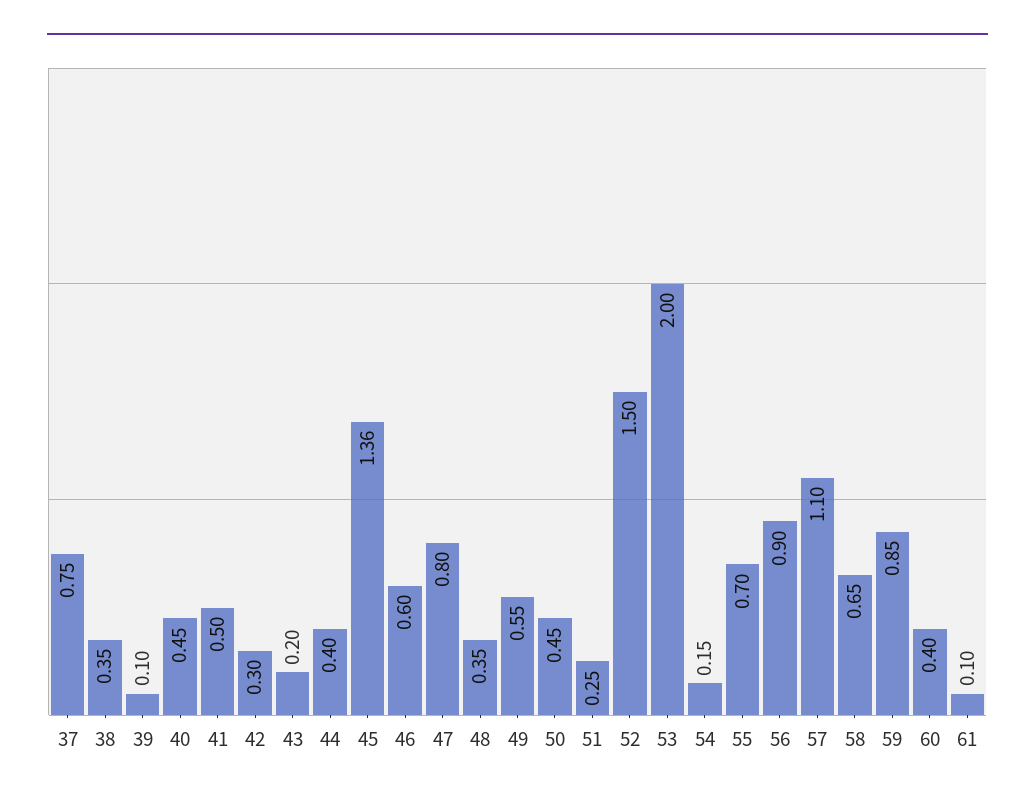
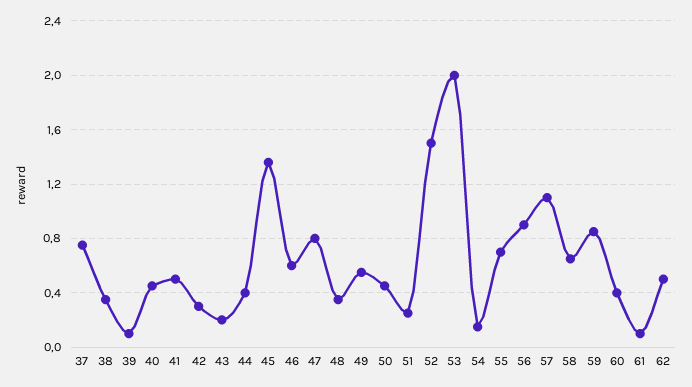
  {
    "37": 0.75,
    "38": 0.35,
    "39": 0.1,
    "40": 0.45,
    "41": 0.5,
    "42": 0.3,
    "43": 0.2,
    "44": 0.4,
    "45": 1.36,
    "46": 0.6,
    "47": 0.8,
    "48": 0.35,
    "49": 0.55,
    "50": 0.45,
    "51": 0.25,
    "52": 1.5,
    "53": 2,
    "54": 0.15,
    "55": 0.7,
    "56": 0.9,
    "57": 1.1,
    "58": 0.65,
    "59": 0.85,
    "60": 0.4,
-   "61": 0.1
+   "61": 0.1,
+   "62": 0.5
  }

